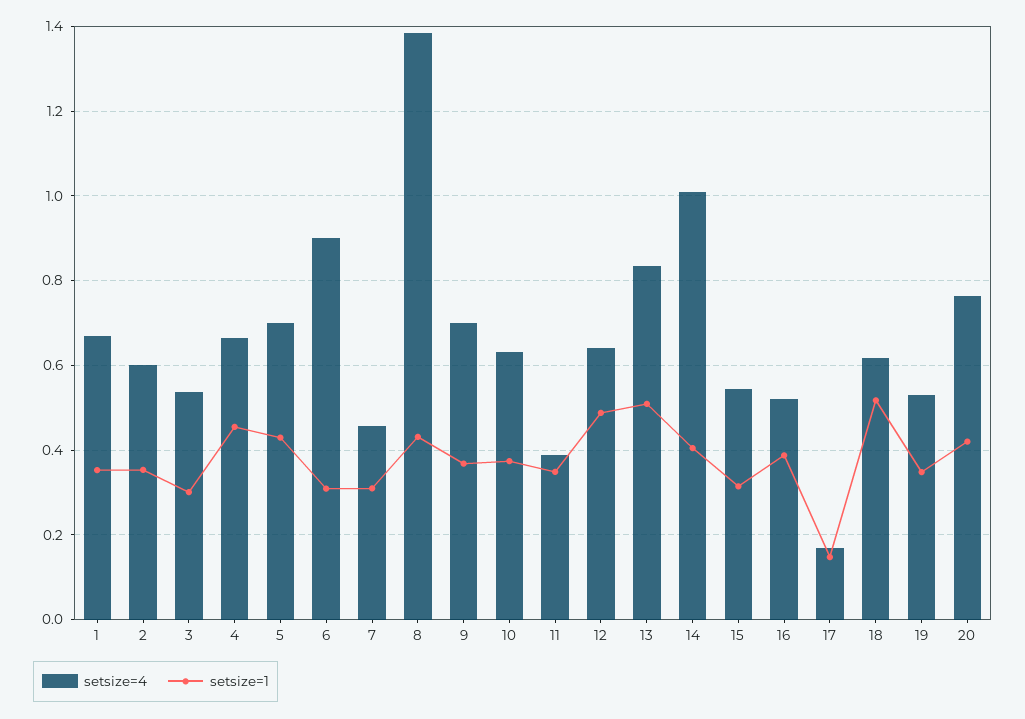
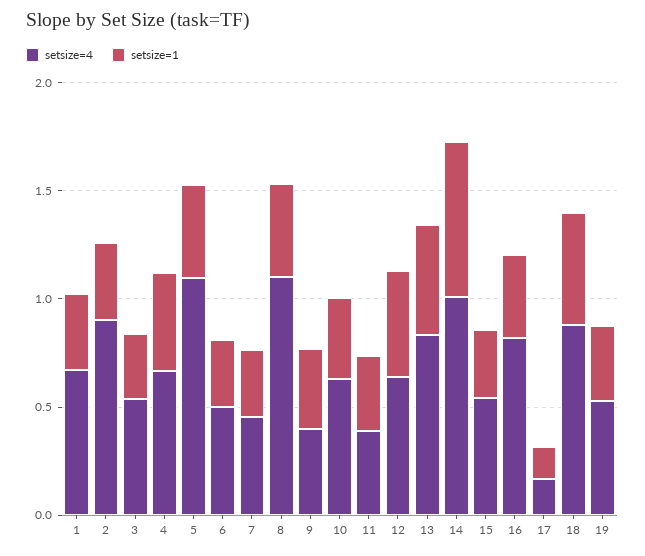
  {
    "setsize=4": {
      "1": 0.68,
-     "2": 0.6,
+     "2": 0.9,
      "3": 0.54,
      "4": 0.66,
-     "5": 0.7,
+     "5": 1.1,
-     "6": 0.9,
+     "6": 0.5,
      "7": 0.46,
-     "8": 1.38,
+     "8": 1.1,
-     "9": 0.7,
+     "9": 0.4,
      "10": 0.64,
      "11": 0.38,
      "12": 0.64,
      "13": 0.84,
      "14": 1.02,
      "15": 0.54,
-     "16": 0.52,
+     "16": 0.8,
      "17": 0.16,
-     "18": 0.62,
+     "18": 0.9,
-     "19": 0.52,
+     "19": 0.52
-     "20": 0.76
    },
    "setsize=1": {
      "1": 0.36,
      "2": 0.36,
      "3": 0.3,
      "4": 0.46,
      "5": 0.42,
      "6": 0.3,
      "7": 0.3,
      "8": 0.44,
      "9": 0.36,
      "10": 0.38,
      "11": 0.34,
      "12": 0.48,
      "13": 0.5,
-     "14": 0.4,
+     "14": 0.7,
      "15": 0.32,
      "16": 0.38,
      "17": 0.14,
      "18": 0.52,
-     "19": 0.34,
+     "19": 0.34
-     "20": 0.42
    }
  }

